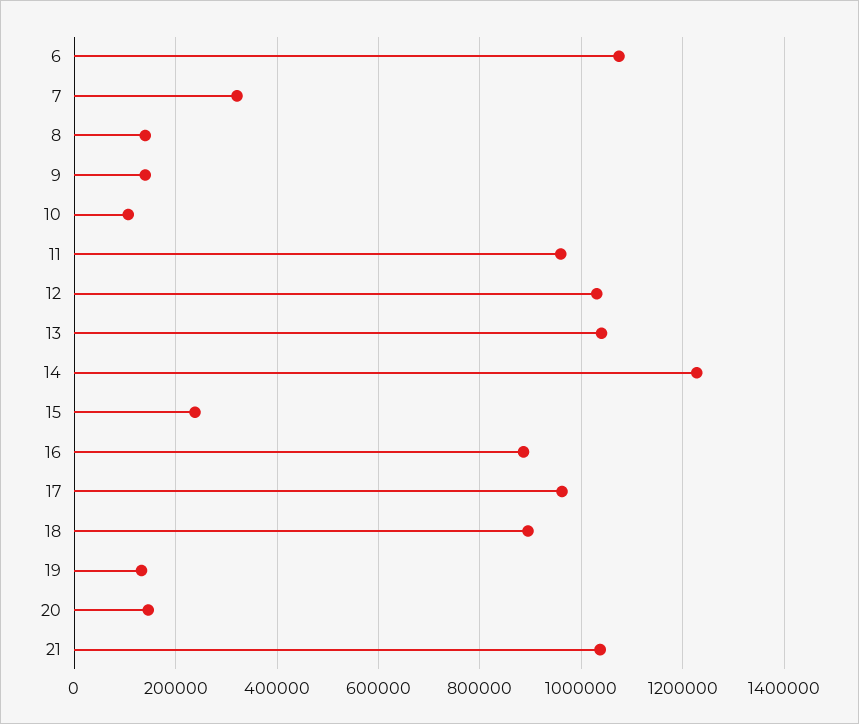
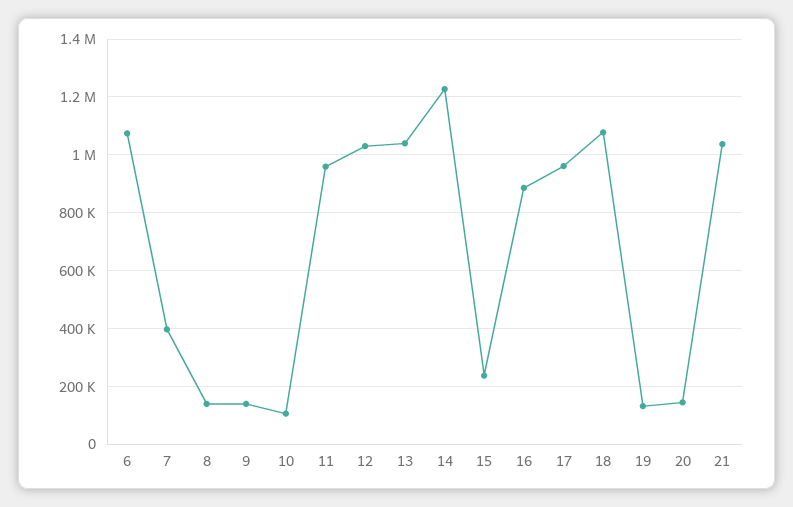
  {
    "6": 1080000,
-   "7": 320000,
+   "7": 400000,
    "8": 140000,
    "9": 140000,
    "10": 100000,
    "11": 960000,
    "12": 1040000,
    "13": 1040000,
    "14": 1220000,
    "15": 240000,
    "16": 880000,
    "17": 960000,
-   "18": 900000,
+   "18": 1075000,
    "19": 140000,
    "20": 140000,
    "21": 1040000
  }

